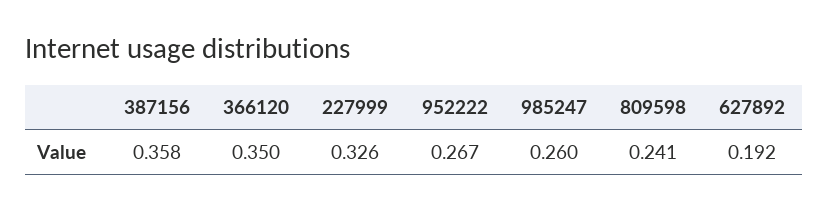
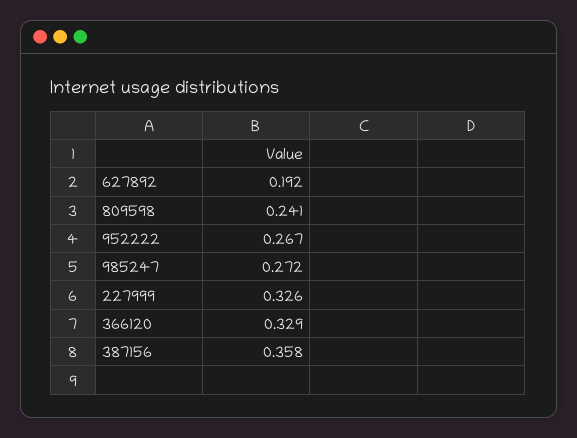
  {
    "387156": 0.358,
-   "366120": 0.35,
+   "366120": 0.329,
    "227999": 0.326,
    "952222": 0.267,
-   "985247": 0.26,
+   "985247": 0.272,
    "809598": 0.241,
    "627892": 0.192
  }

